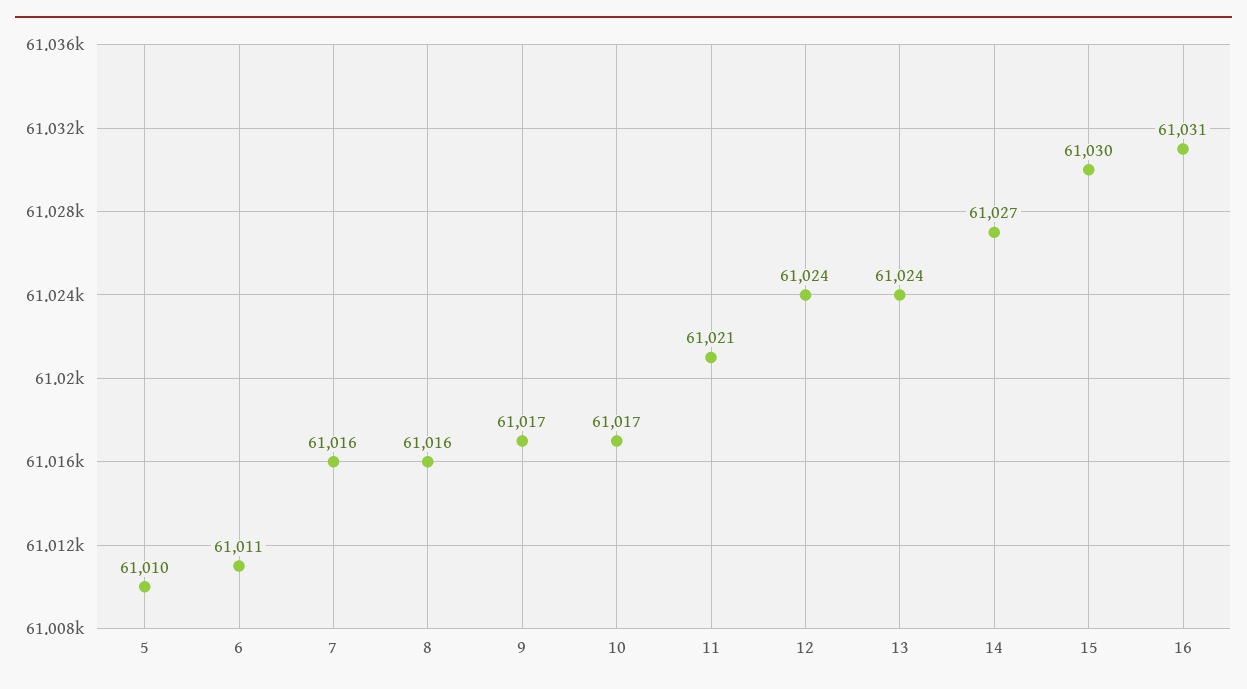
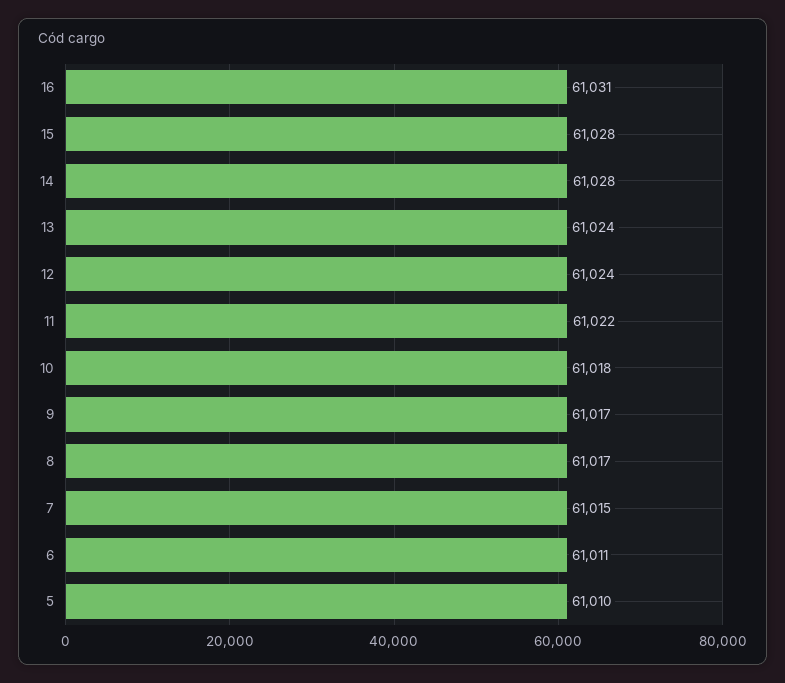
  {
    "5": 61010,
    "6": 61011,
-   "7": 61016,
+   "7": 61015,
-   "8": 61016,
+   "8": 61017,
    "9": 61017,
-   "10": 61017,
+   "10": 61018,
-   "11": 61021,
+   "11": 61022,
    "12": 61024,
    "13": 61024,
-   "14": 61027,
+   "14": 61028,
-   "15": 61030,
+   "15": 61028,
    "16": 61031
  }

